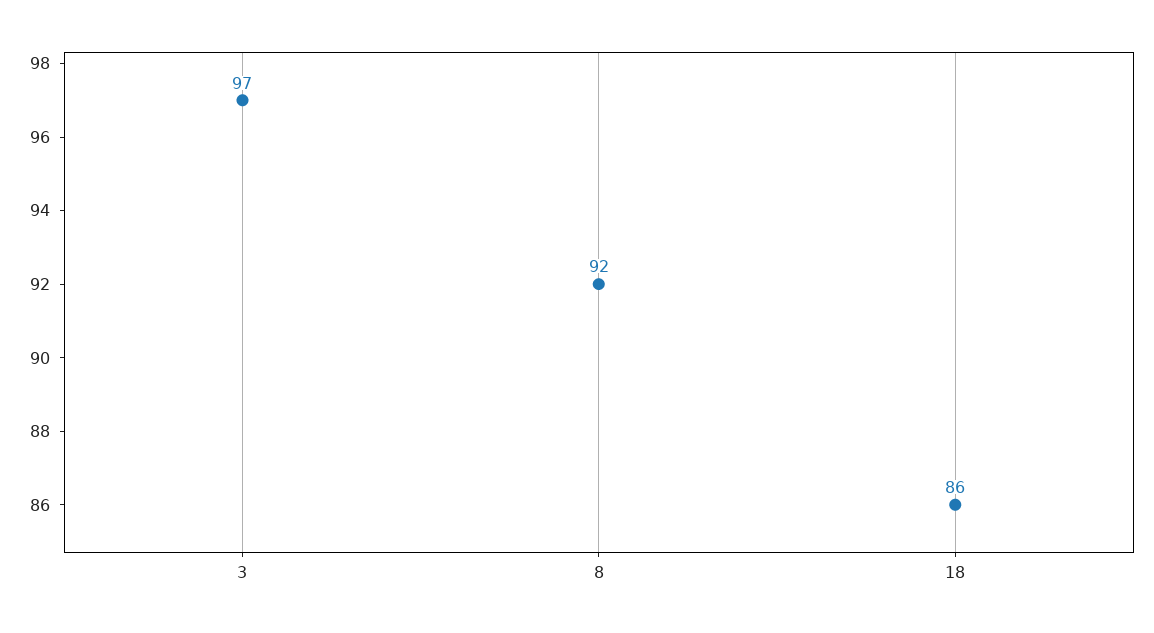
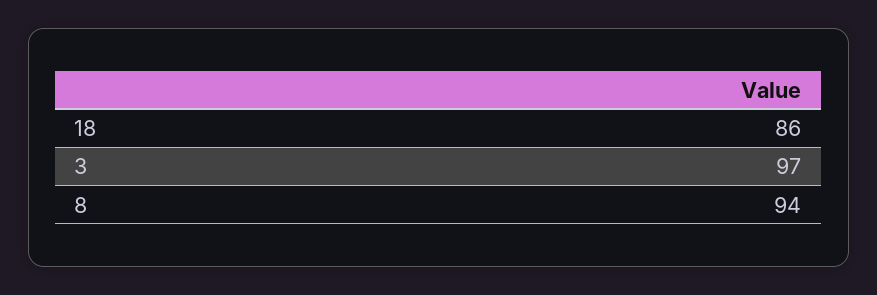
  {
    "3": 97,
-   "8": 92,
+   "8": 94,
    "18": 86
  }

